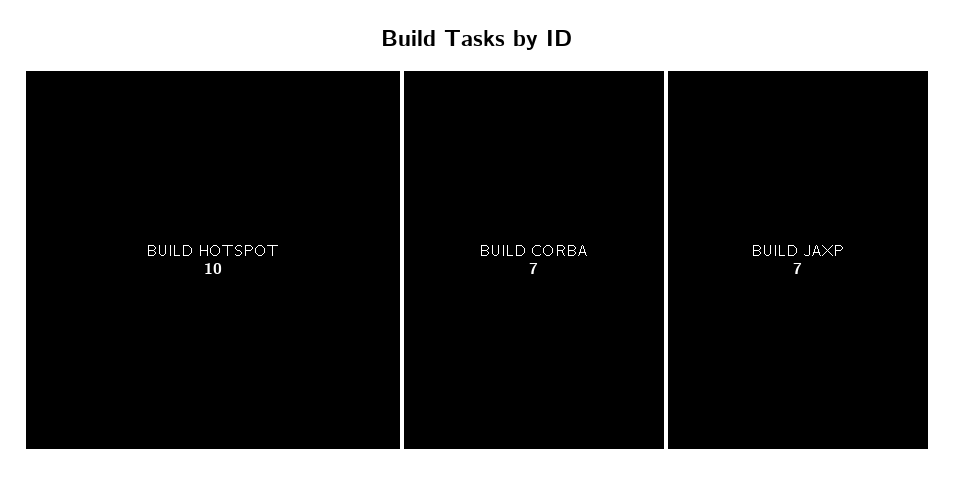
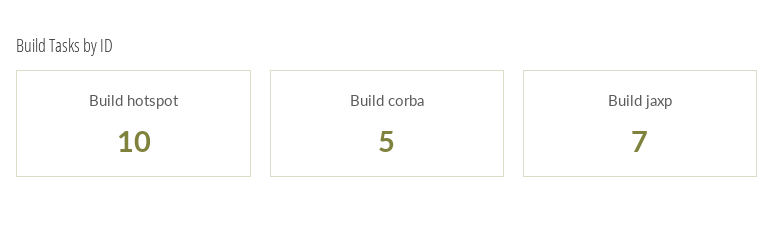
  {
    "BUILD HOTSPOT": 10,
-   "BUILD CORBA": 7,
+   "BUILD CORBA": 5,
    "BUILD JAXP": 7
  }

